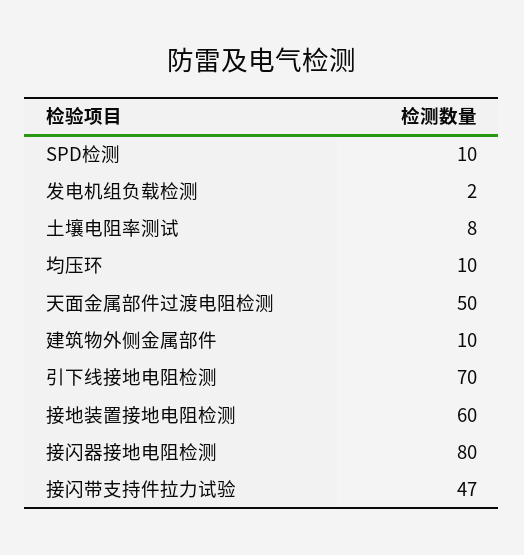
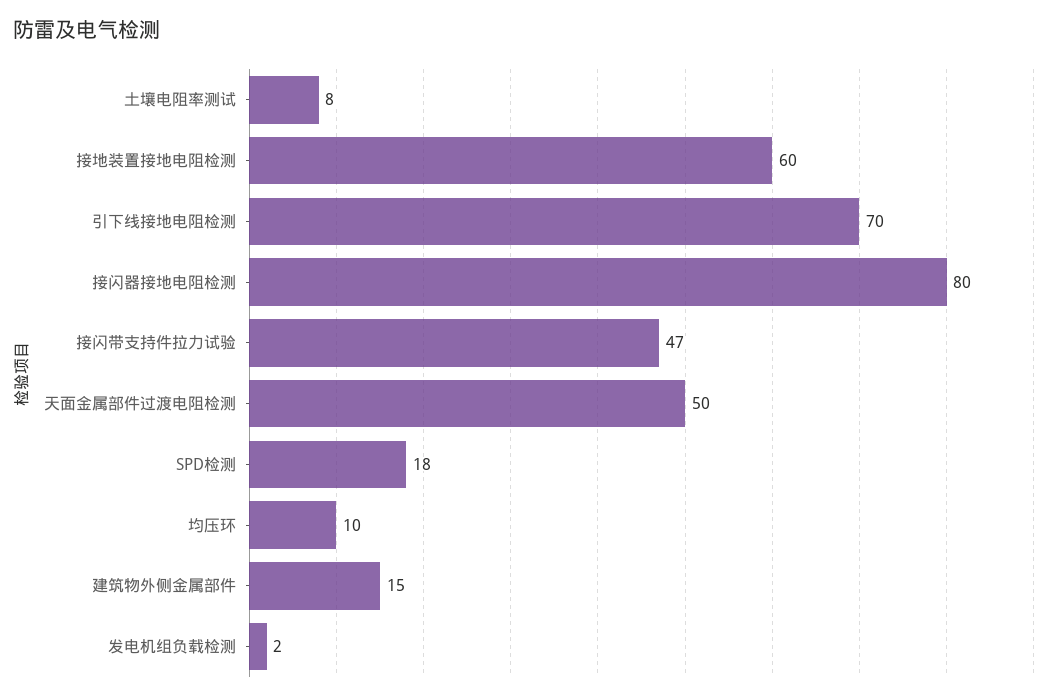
  {
-   "SPD检测": 10,
+   "SPD检测": 18,
    "发电机组负载检测": 2,
    "土壤电阻率测试": 8,
    "均压环": 10,
    "天面金属部件过渡电阻检测": 50,
-   "建筑物外侧金属部件": 10,
+   "建筑物外侧金属部件": 15,
    "引下线接地电阻检测": 70,
    "接地装置接地电阻检测": 60,
    "接闪器接地电阻检测": 80,
    "接闪带支持件拉力试验": 47
  }

